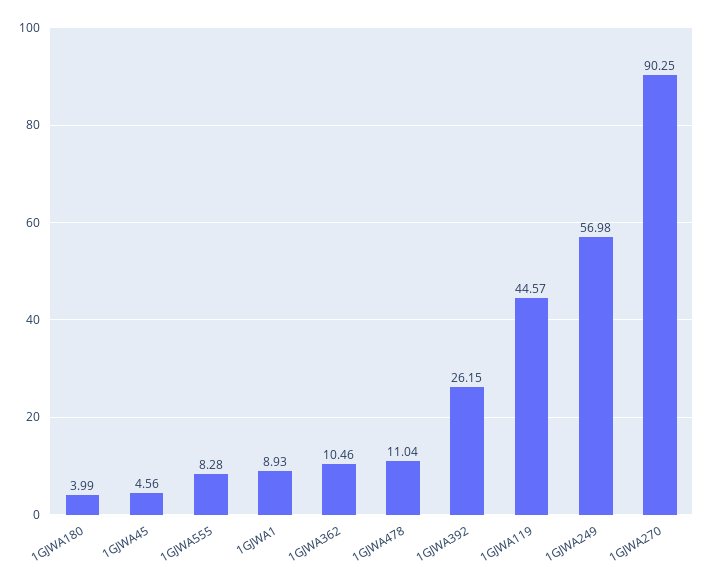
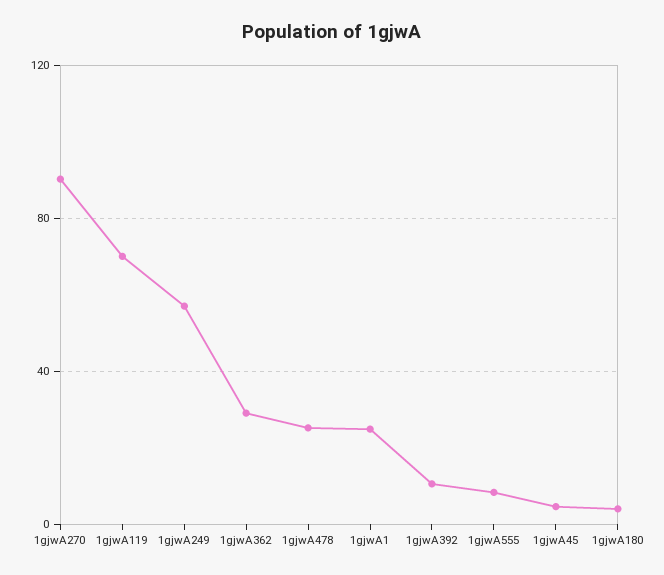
  {
    "1GJWA180": 3.99,
    "1GJWA45": 4.56,
    "1GJWA555": 8.28,
-   "1GJWA1": 8.93,
+   "1GJWA1": 25,
-   "1GJWA362": 10.46,
+   "1GJWA362": 30,
-   "1GJWA478": 11.04,
+   "1GJWA478": 25,
-   "1GJWA392": 26.15,
+   "1GJWA392": 10,
-   "1GJWA119": 44.57,
+   "1GJWA119": 70,
    "1GJWA249": 56.98,
    "1GJWA270": 90.25
  }

